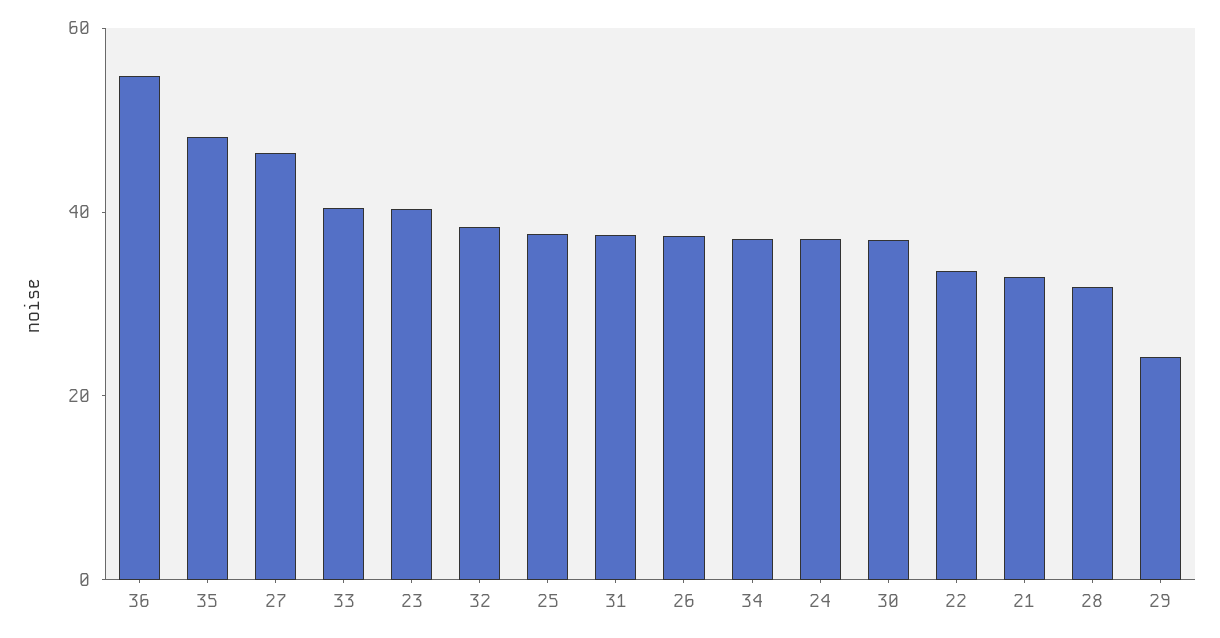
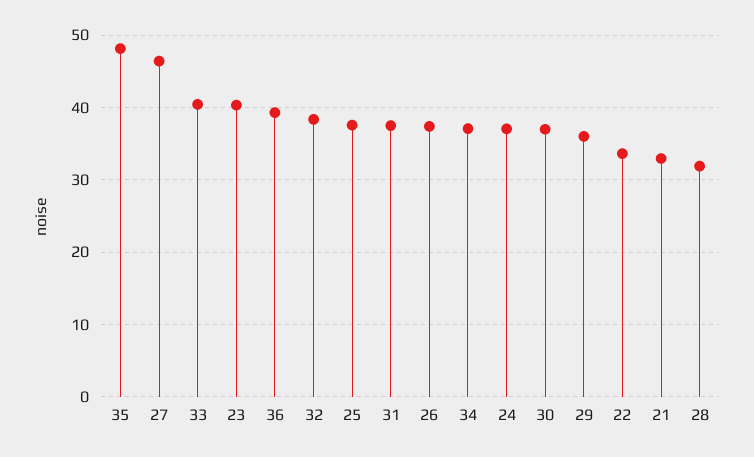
  {
-   "36": 55,
+   "36": 39,
    "35": 48,
    "27": 46,
    "33": 40,
    "23": 40,
    "32": 38,
    "25": 38,
    "31": 37,
    "26": 37,
    "34": 37,
    "24": 37,
    "30": 37,
    "22": 34,
    "21": 33,
    "28": 32,
-   "29": 25
+   "29": 36
  }

